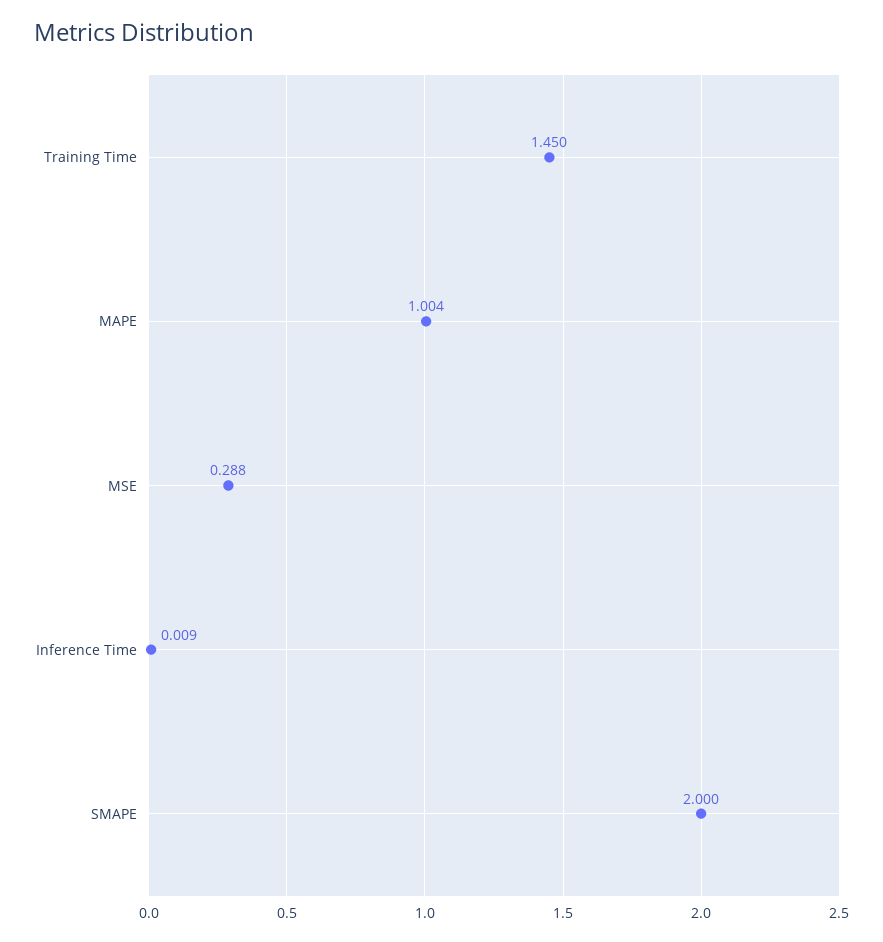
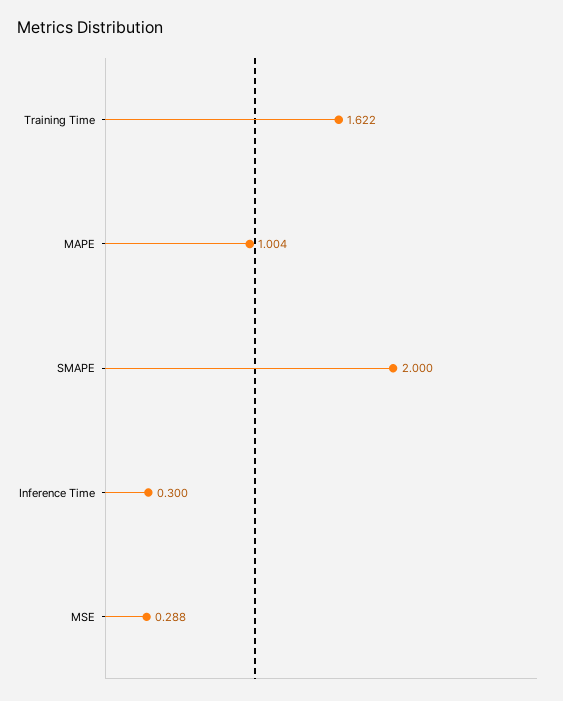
  {
-   "Training Time": 1.45,
+   "Training Time": 1.622,
    "MAPE": 1.004,
    "MSE": 0.288,
-   "Inference Time": 0.009,
+   "Inference Time": 0.3,
    "SMAPE": 2
  }

